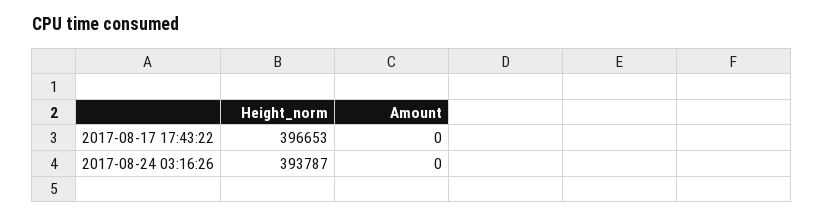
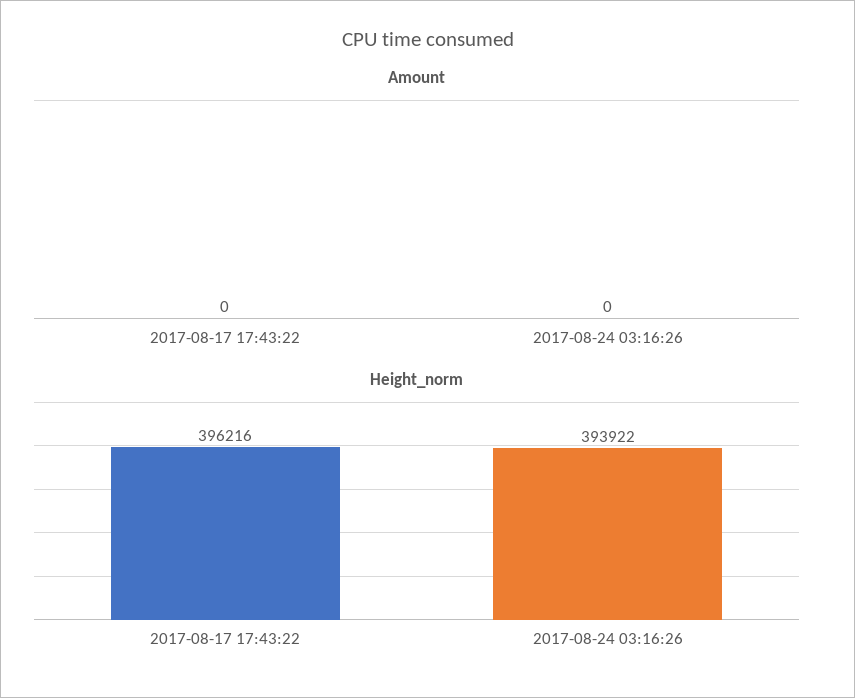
  {
    "Height_norm": {
-     "2017-08-17 17:43:22": 396653,
+     "2017-08-17 17:43:22": 396216,
-     "2017-08-24 03:16:26": 393787
+     "2017-08-24 03:16:26": 393922
    },
    "Amount": {
      "2017-08-17 17:43:22": 0,
      "2017-08-24 03:16:26": 0
    }
  }

